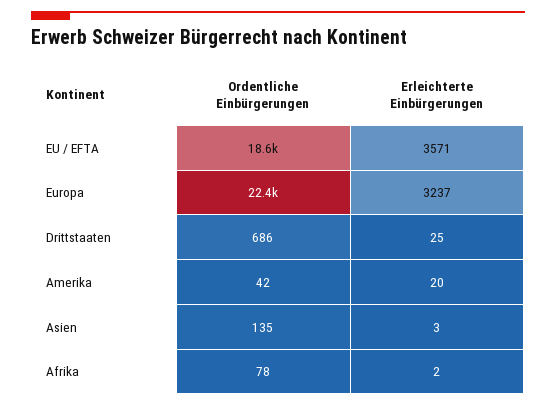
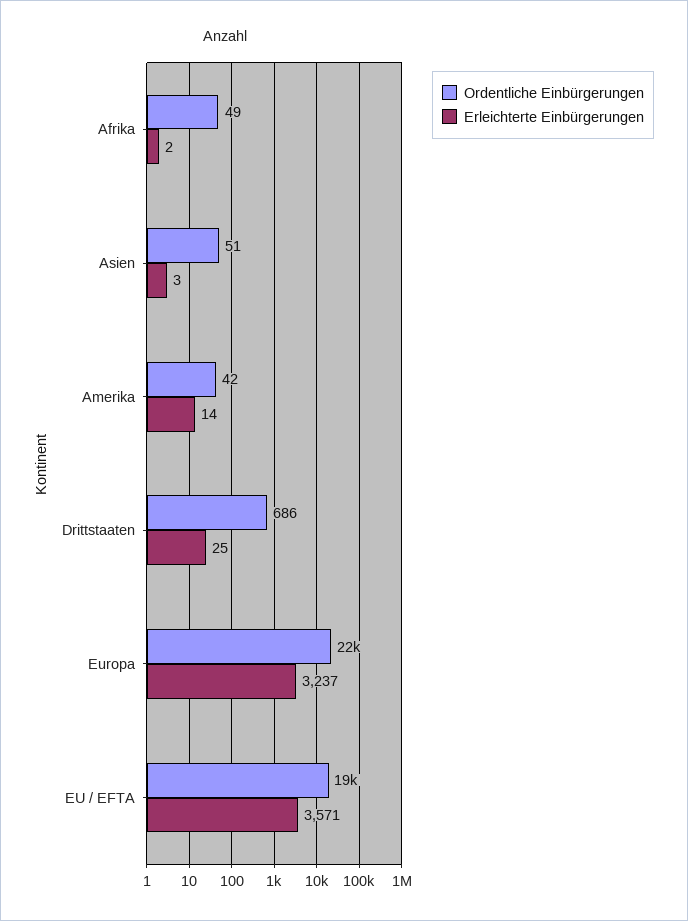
  {
    "Ordentliche Einbürgerungen": {
      "EU / EFTA": 18600,
      "Europa": 22400,
      "Drittstaaten": 686,
      "Amerika": 42,
-     "Asien": 135,
+     "Asien": 51,
-     "Afrika": 78
+     "Afrika": 49
    },
    "Erleichterte Einbürgerungen": {
      "EU / EFTA": 3571,
      "Europa": 3237,
      "Drittstaaten": 25,
-     "Amerika": 20,
+     "Amerika": 14,
      "Asien": 3,
      "Afrika": 2
    }
  }

